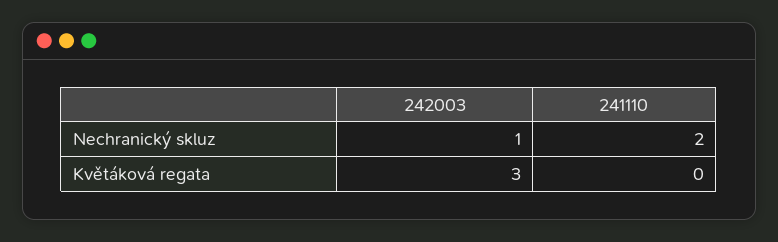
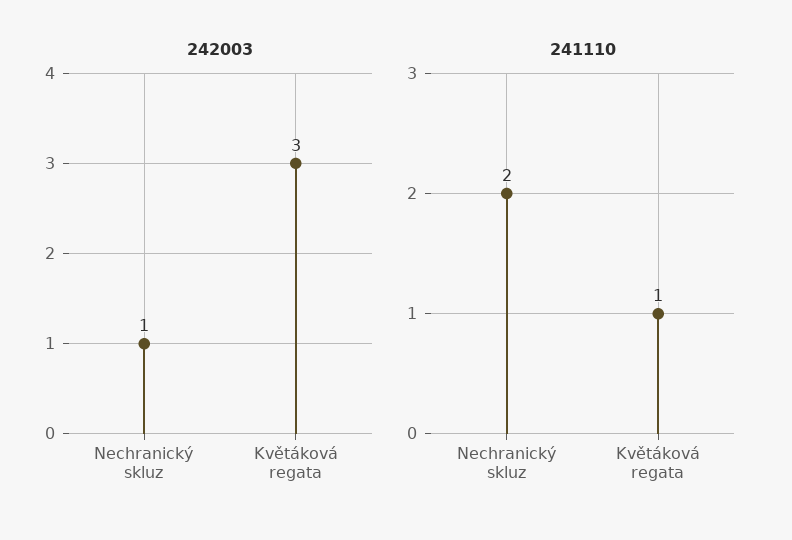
  {
    "242003": {
      "Nechranický skluz": 1,
      "Květáková regata": 3
    },
    "241110": {
      "Nechranický skluz": 2,
-     "Květáková regata": 0
+     "Květáková regata": 1
    }
  }

